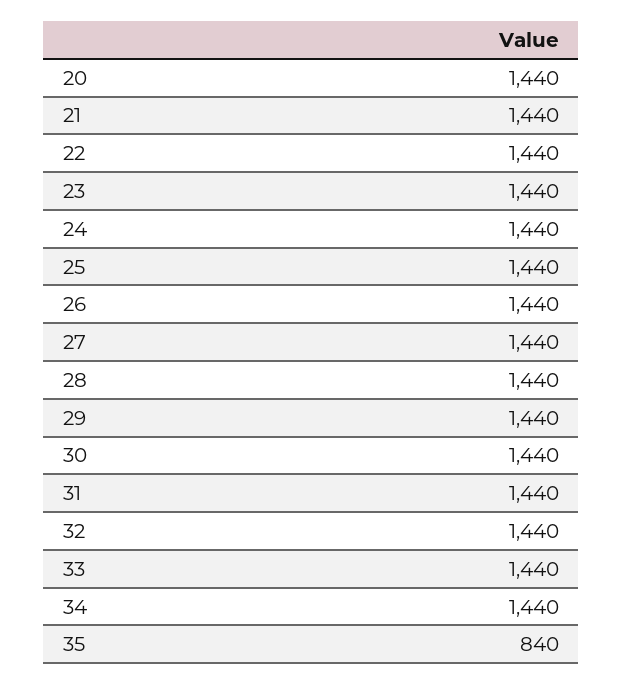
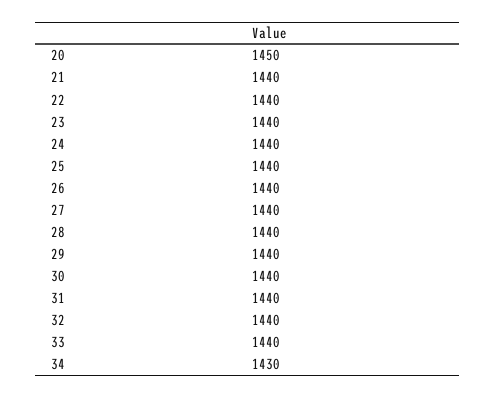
  {
-   "20": 1440,
+   "20": 1450,
    "21": 1440,
    "22": 1440,
    "23": 1440,
    "24": 1440,
    "25": 1440,
    "26": 1440,
    "27": 1440,
    "28": 1440,
    "29": 1440,
    "30": 1440,
    "31": 1440,
    "32": 1440,
    "33": 1440,
-   "34": 1440,
+   "34": 1430
-   "35": 840
  }

